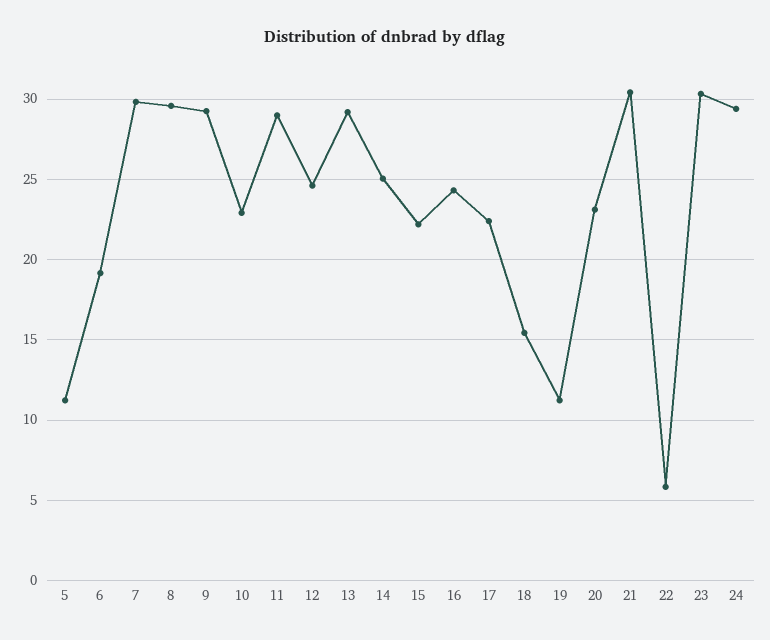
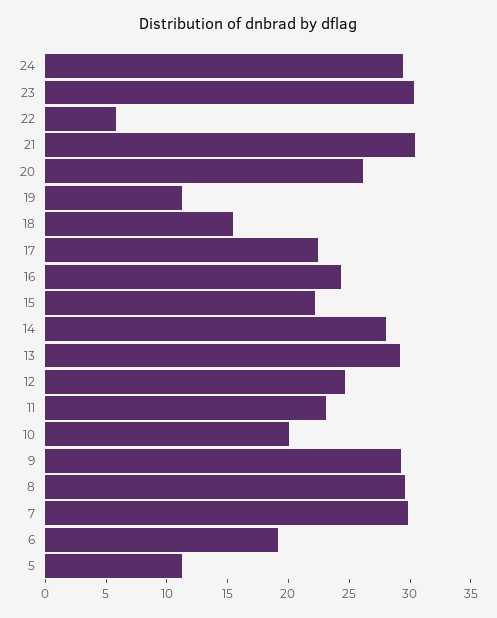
  {
    "5": 11,
    "6": 19,
    "7": 30,
    "8": 29.5,
    "9": 29.5,
-   "10": 23,
+   "10": 20,
-   "11": 29,
+   "11": 23,
    "12": 24.5,
    "13": 29,
-   "14": 25,
+   "14": 28,
    "15": 22,
    "16": 24.5,
    "17": 22.5,
    "18": 15.5,
    "19": 11,
-   "20": 23,
+   "20": 26,
    "21": 30.5,
    "22": 6,
    "23": 30.5,
    "24": 29.5
  }

